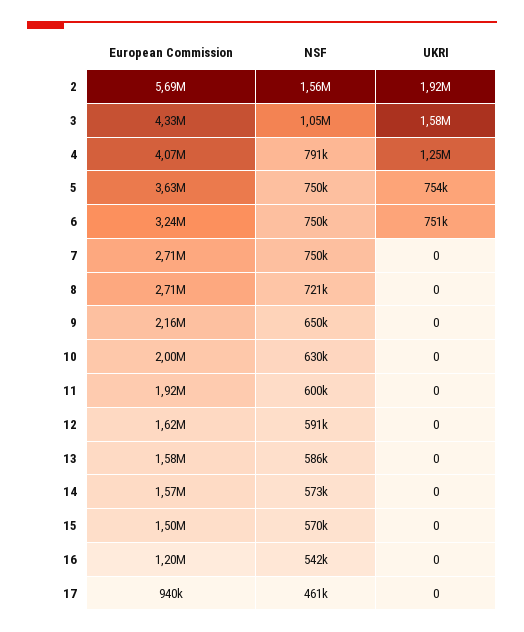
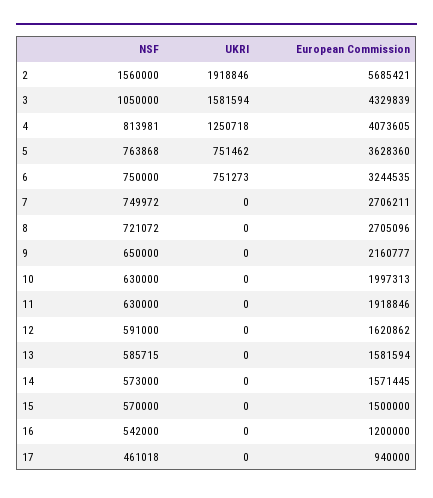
  {
    "European Commission": {
      "2": 5685421,
      "3": 4329839,
      "4": 4073605,
      "5": 3628360,
      "6": 3244535,
      "7": 2706211,
      "8": 2705096,
      "9": 2160777,
      "10": 1997313,
      "11": 1918846,
      "12": 1620862,
      "13": 1581594,
      "14": 1571445,
      "15": 1500000,
      "16": 1200000,
      "17": 940000
    },
    "NSF": {
      "2": 1560000,
      "3": 1050000,
-     "4": 791000,
+     "4": 813981,
-     "5": 750000,
+     "5": 763868,
      "6": 750000,
      "7": 749972,
      "8": 721072,
      "9": 650000,
      "10": 630000,
-     "11": 600000,
+     "11": 630000,
      "12": 591000,
      "13": 585715,
      "14": 573000,
      "15": 570000,
      "16": 542000,
      "17": 461018
    },
    "UKRI": {
      "2": 1918846,
      "3": 1581594,
      "4": 1250718,
-     "5": 754000,
+     "5": 751462,
      "6": 751273,
      "7": 0,
      "8": 0,
      "9": 0,
      "10": 0,
      "11": 0,
      "12": 0,
      "13": 0,
      "14": 0,
      "15": 0,
      "16": 0,
      "17": 0
    }
  }

